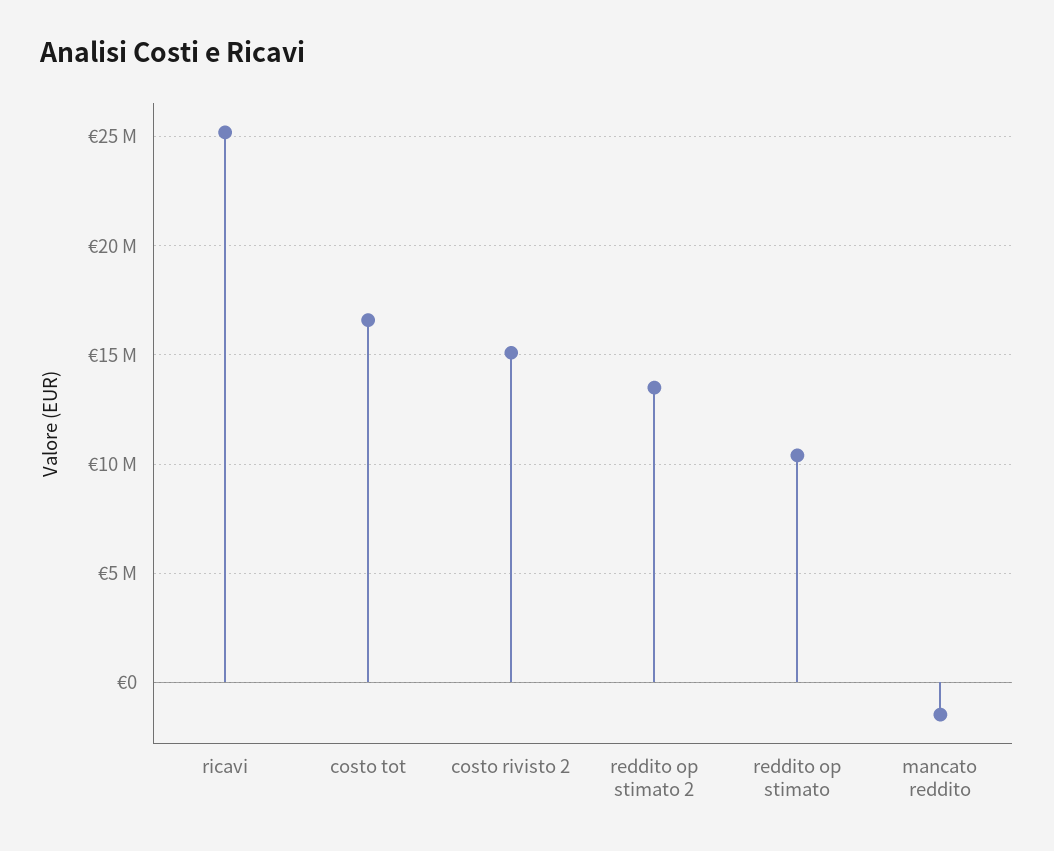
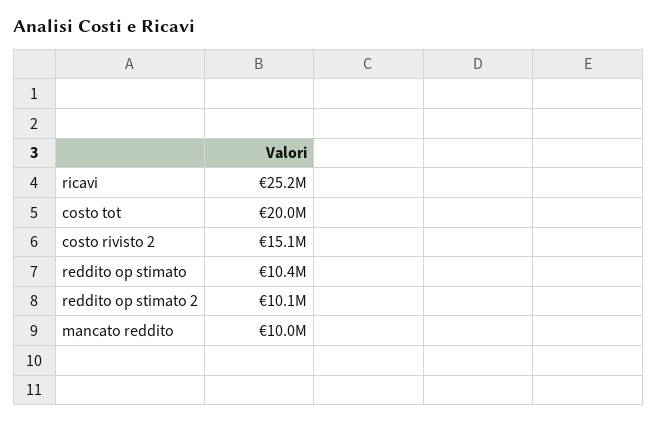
  {
    "ricavi": 25200000,
-   "costo tot": 16500000,
+   "costo tot": 20000000,
    "costo rivisto 2": 15100000,
-   "reddito op stimato 2": 13500000,
+   "reddito op stimato 2": 10100000,
    "reddito op stimato": 10400000,
-   "mancato reddito": -1500000
+   "mancato reddito": 10000000
  }

